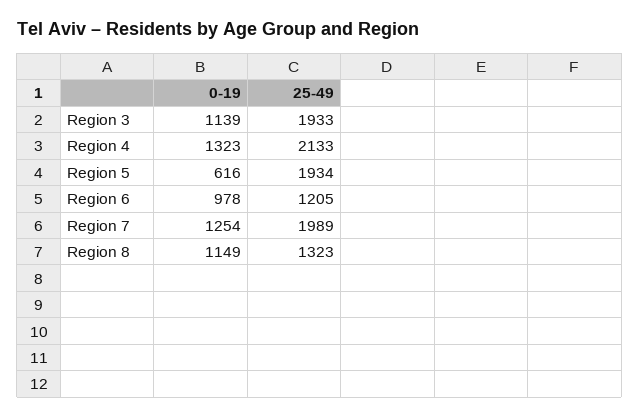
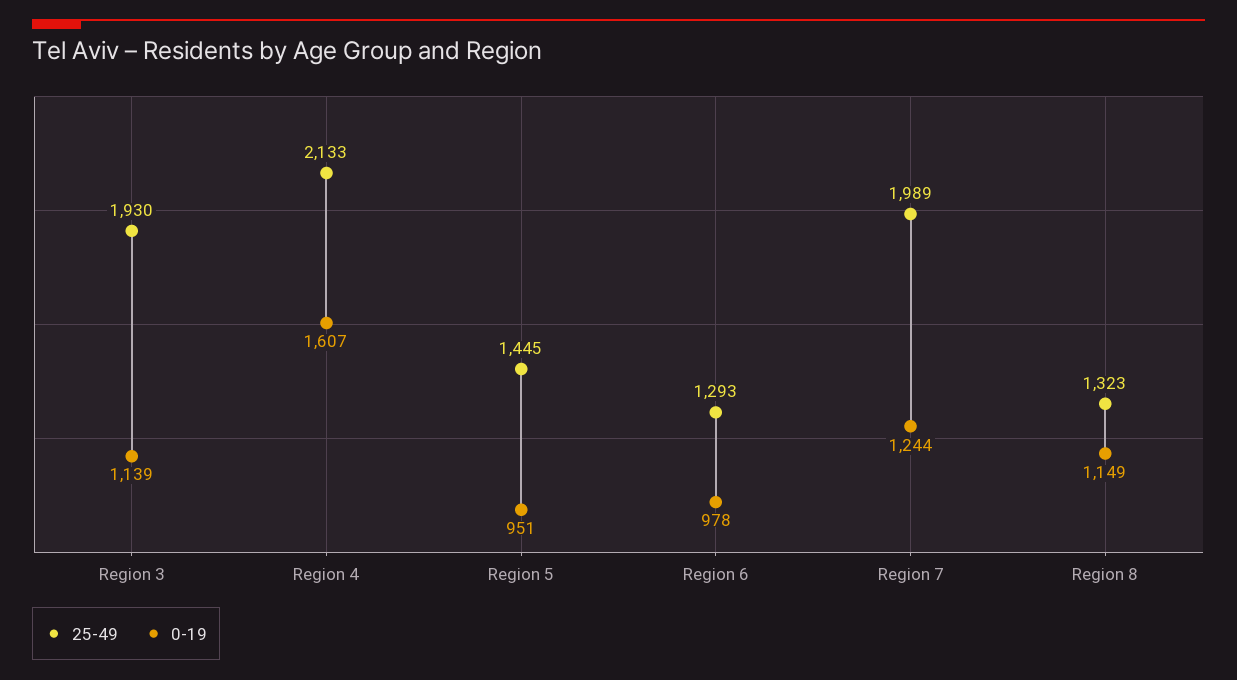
  {
    "0-19": {
      "Region 3": 1139,
-     "Region 4": 1323,
+     "Region 4": 1607,
-     "Region 5": 616,
+     "Region 5": 951,
      "Region 6": 978,
-     "Region 7": 1254,
+     "Region 7": 1244,
      "Region 8": 1149
    },
    "25-49": {
-     "Region 3": 1933,
+     "Region 3": 1930,
      "Region 4": 2133,
-     "Region 5": 1934,
+     "Region 5": 1445,
-     "Region 6": 1205,
+     "Region 6": 1293,
      "Region 7": 1989,
      "Region 8": 1323
    }
  }

